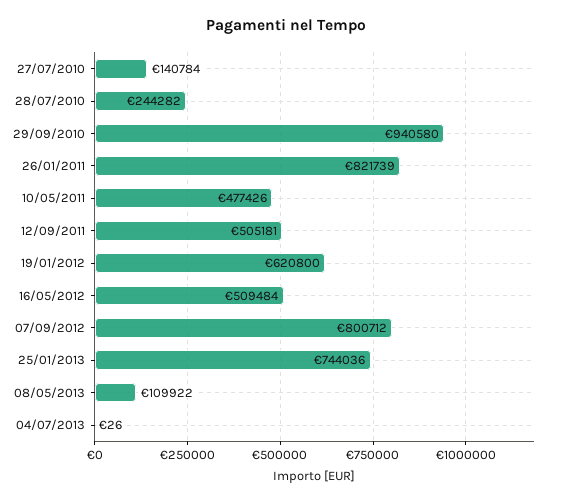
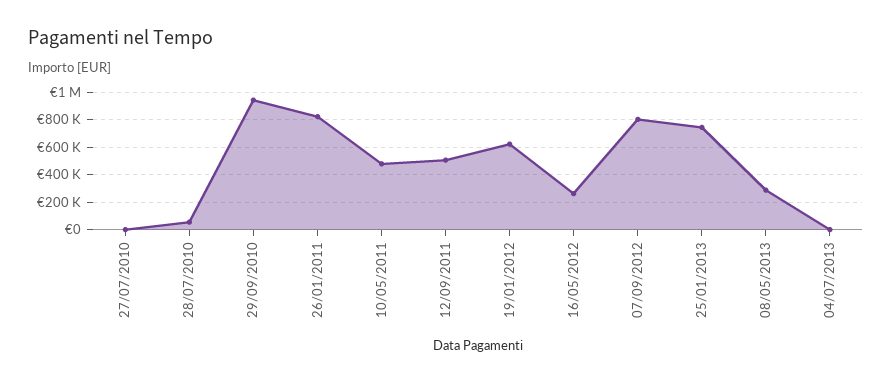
  {
-   "27/07/2010": 140784,
+   "27/07/2010": 0,
-   "28/07/2010": 244282,
+   "28/07/2010": 50000,
    "29/09/2010": 940580,
    "26/01/2011": 821739,
    "10/05/2011": 477426,
    "12/09/2011": 505181,
    "19/01/2012": 620800,
-   "16/05/2012": 509484,
+   "16/05/2012": 250000,
    "07/09/2012": 800712,
    "25/01/2013": 744036,
-   "08/05/2013": 109922,
+   "08/05/2013": 300000,
    "04/07/2013": 26
  }

